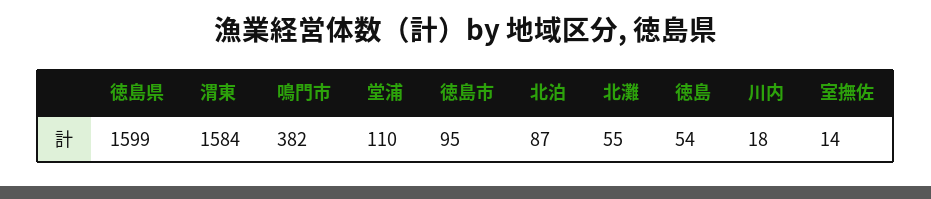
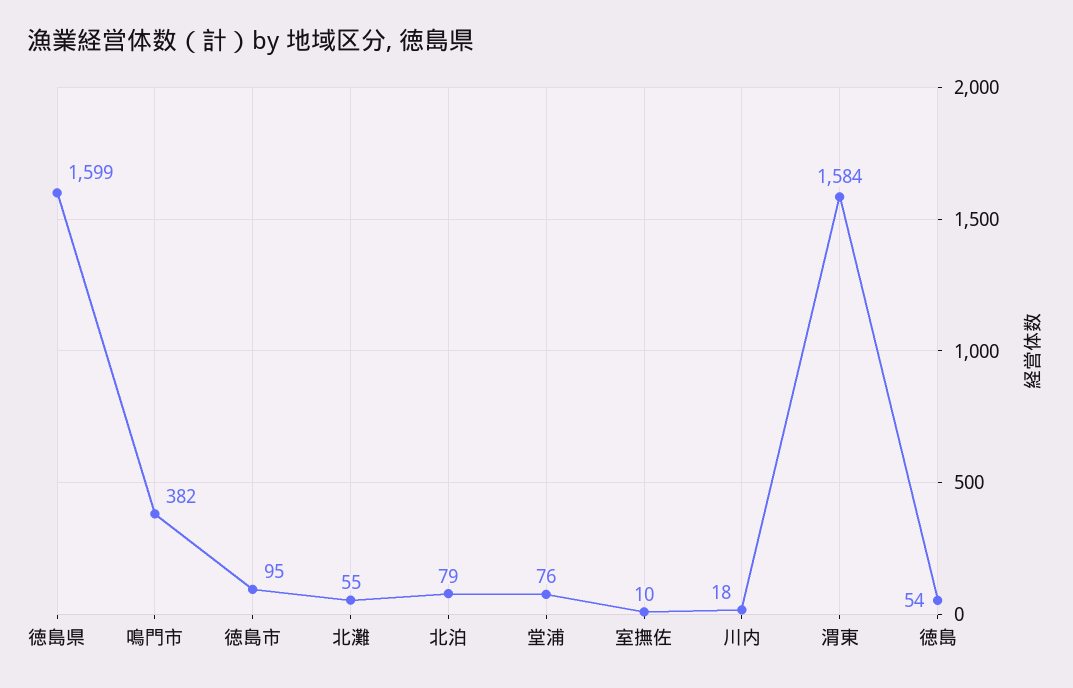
  {
    "徳島県": 1599,
    "渭東": 1584,
    "鳴門市": 382,
-   "堂浦": 110,
+   "堂浦": 76,
    "徳島市": 95,
-   "北泊": 87,
+   "北泊": 79,
    "北灘": 55,
    "徳島": 54,
    "川内": 18,
-   "室撫佐": 14
+   "室撫佐": 10
  }

